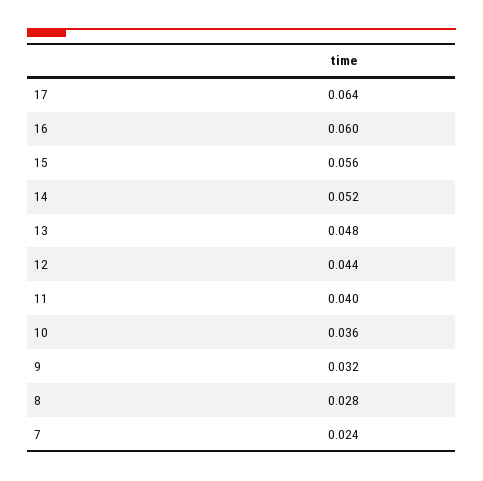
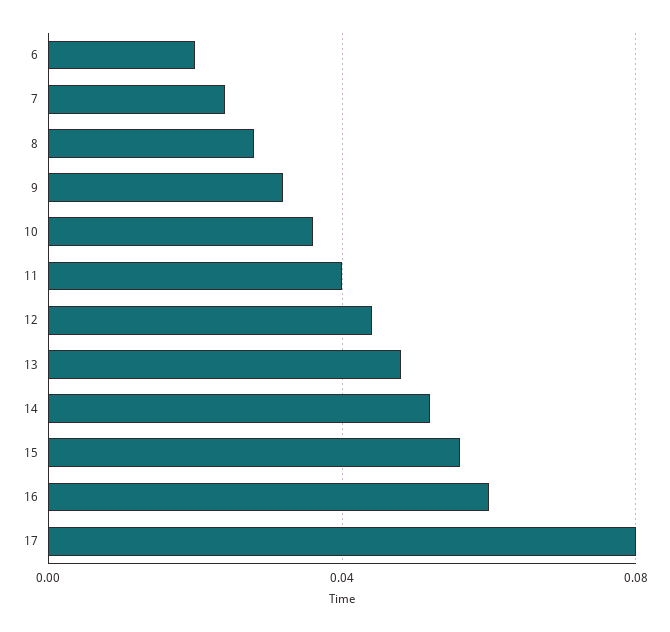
  {
-   "17": 0.064,
+   "17": 0.08,
    "16": 0.06,
    "15": 0.056,
    "14": 0.052,
    "13": 0.048,
    "12": 0.044,
    "11": 0.04,
    "10": 0.036,
    "9": 0.032,
    "8": 0.028,
-   "7": 0.024
+   "7": 0.024,
+   "6": 0.02
  }

